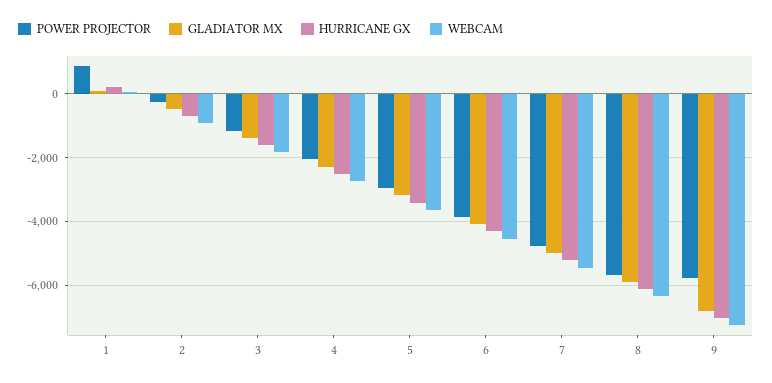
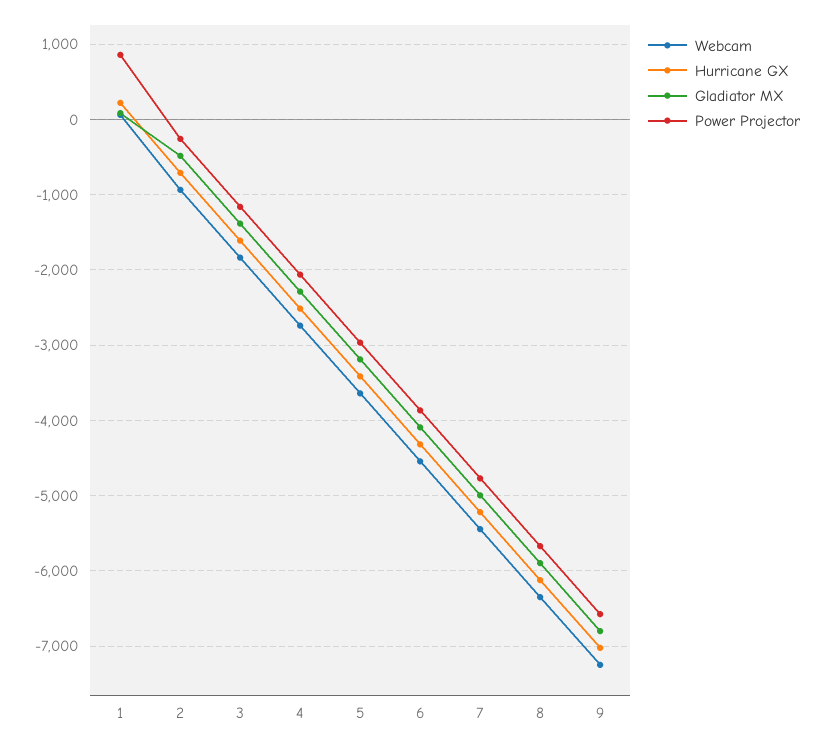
  {
    "POWER PROJECTOR": {
      "1": 900,
      "2": -300,
      "3": -1200,
      "4": -2100,
      "5": -3000,
      "6": -3900,
      "7": -4800,
      "8": -5700,
-     "9": -5800
+     "9": -6600
    },
    "GLADIATOR MX": {
      "1": 100,
      "2": -500,
      "3": -1400,
      "4": -2300,
      "5": -3200,
      "6": -4100,
      "7": -5000,
      "8": -5900,
      "9": -6800
    },
    "HURRICANE GX": {
      "1": 200,
      "2": -700,
      "3": -1600,
      "4": -2500,
      "5": -3400,
      "6": -4300,
      "7": -5200,
      "8": -6100,
      "9": -7000
    },
    "WEBCAM": {
      "1": 100,
      "2": -900,
      "3": -1800,
      "4": -2700,
      "5": -3600,
      "6": -4500,
      "7": -5400,
      "8": -6300,
      "9": -7300
    }
  }

